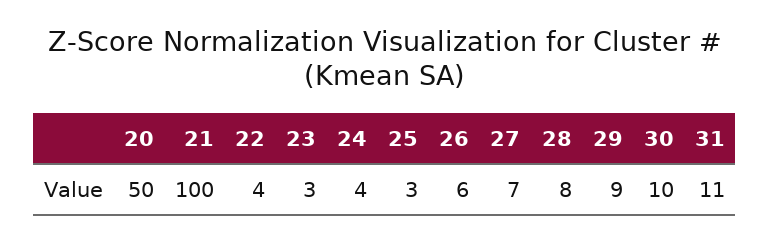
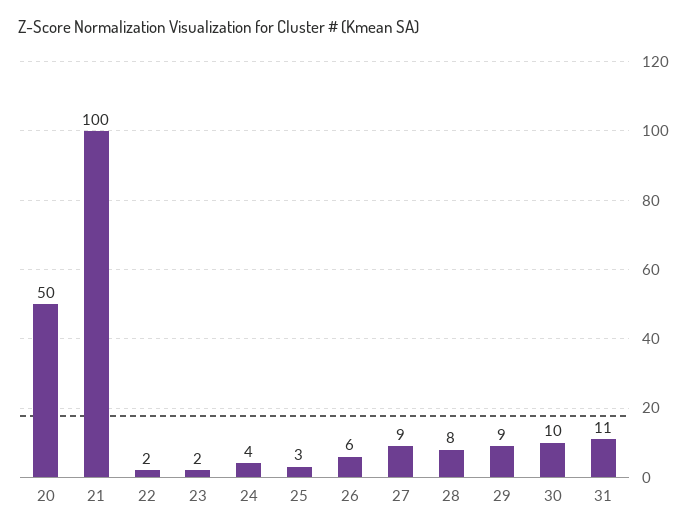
  {
    "20": 50,
    "21": 100,
-   "22": 4,
+   "22": 2,
-   "23": 3,
+   "23": 2,
    "24": 4,
    "25": 3,
    "26": 6,
-   "27": 7,
+   "27": 9,
    "28": 8,
    "29": 9,
    "30": 10,
    "31": 11
  }

